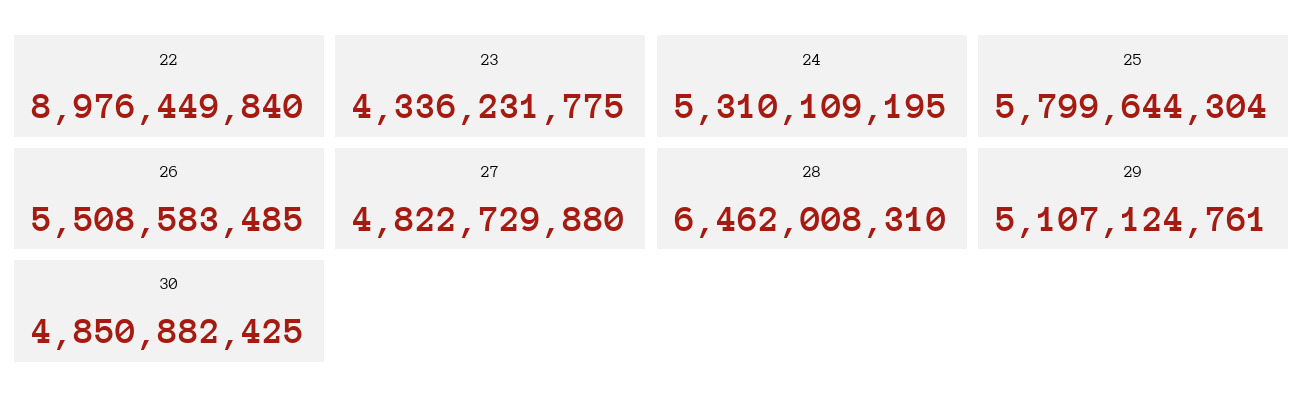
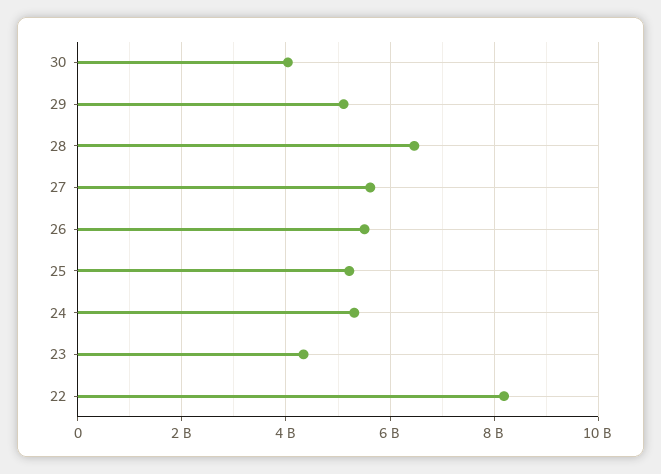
  {
-   "22": 8976449840,
+   "22": 8200000000,
    "23": 4336231775,
    "24": 5310109195,
-   "25": 5799644304,
+   "25": 5200000000,
    "26": 5508583485,
-   "27": 4822729880,
+   "27": 5600000000,
    "28": 6462008310,
    "29": 5107124761,
-   "30": 4850882425
+   "30": 4000000000
  }

